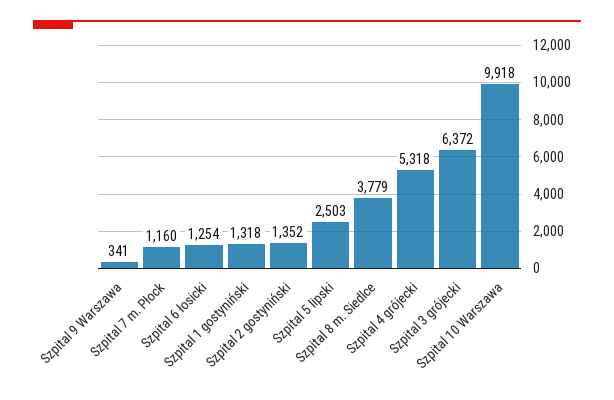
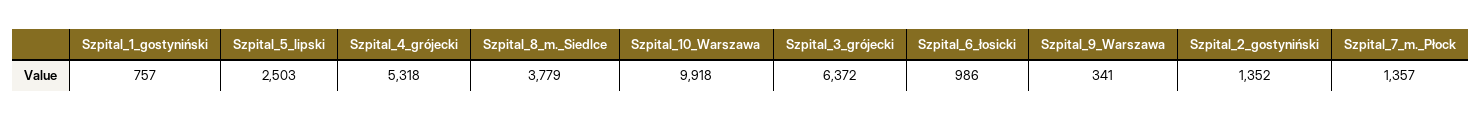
  {
    "Szpital 9 Warszawa": 341,
-   "Szpital 7 m. Płock": 1160,
+   "Szpital 7 m. Płock": 1357,
-   "Szpital 6 łosicki": 1254,
+   "Szpital 6 łosicki": 986,
-   "Szpital 1 gostyniński": 1318,
+   "Szpital 1 gostyniński": 757,
    "Szpital 2 gostyniński": 1352,
    "Szpital 5 lipski": 2503,
    "Szpital 8 m. Siedlce": 3779,
    "Szpital 4 grójecki": 5318,
    "Szpital 3 grójecki": 6372,
    "Szpital 10 Warszawa": 9918
  }

